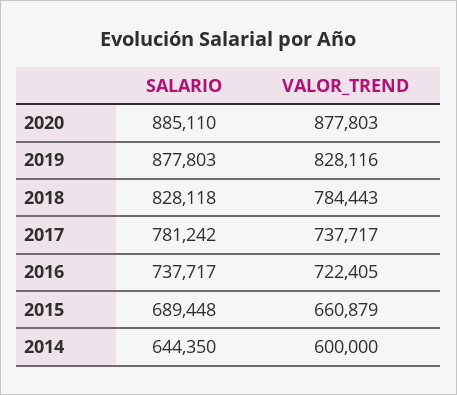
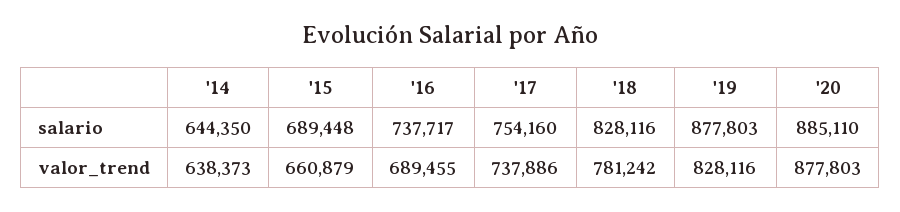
  {
    "SALARIO": {
      "2020": 885110,
      "2019": 877803,
-     "2018": 828118,
+     "2018": 828116,
-     "2017": 781242,
+     "2017": 754160,
      "2016": 737717,
      "2015": 689448,
      "2014": 644350
    },
    "VALOR_TREND": {
      "2020": 877803,
      "2019": 828116,
-     "2018": 784443,
+     "2018": 781242,
-     "2017": 737717,
+     "2017": 737886,
-     "2016": 722405,
+     "2016": 689455,
      "2015": 660879,
-     "2014": 600000
+     "2014": 638373
    }
  }

